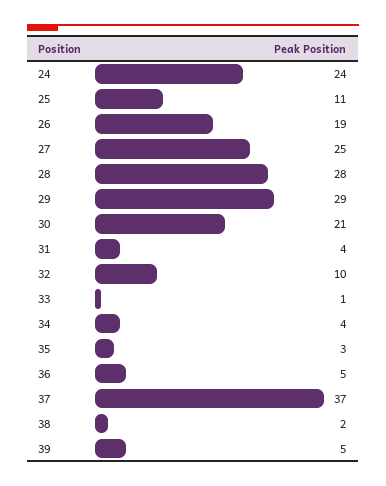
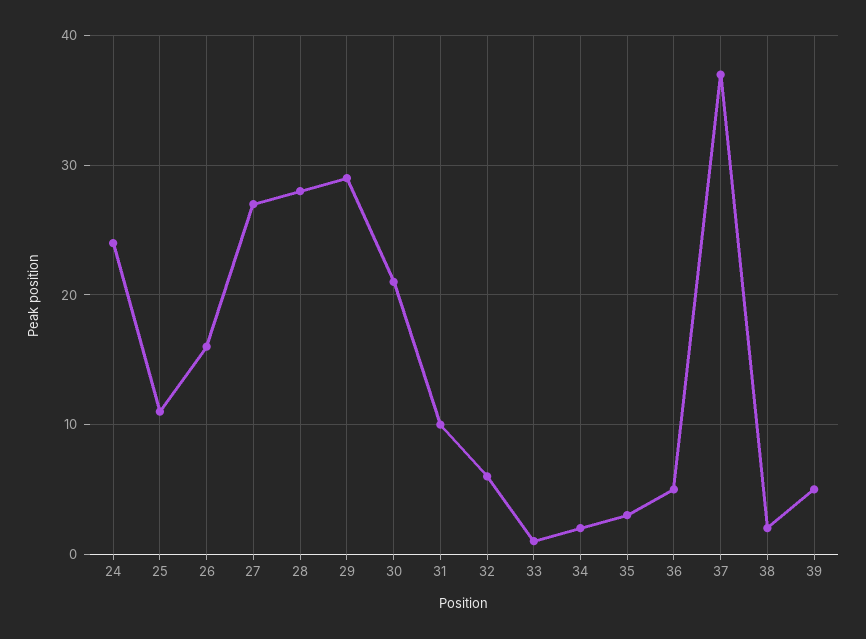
  {
    "24": 24,
    "25": 11,
-   "26": 19,
+   "26": 16,
-   "27": 25,
+   "27": 27,
    "28": 28,
    "29": 29,
    "30": 21,
-   "31": 4,
+   "31": 10,
-   "32": 10,
+   "32": 6,
    "33": 1,
-   "34": 4,
+   "34": 2,
    "35": 3,
    "36": 5,
    "37": 37,
    "38": 2,
    "39": 5
  }

